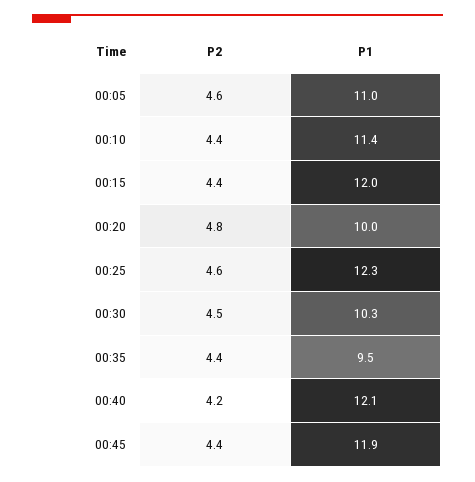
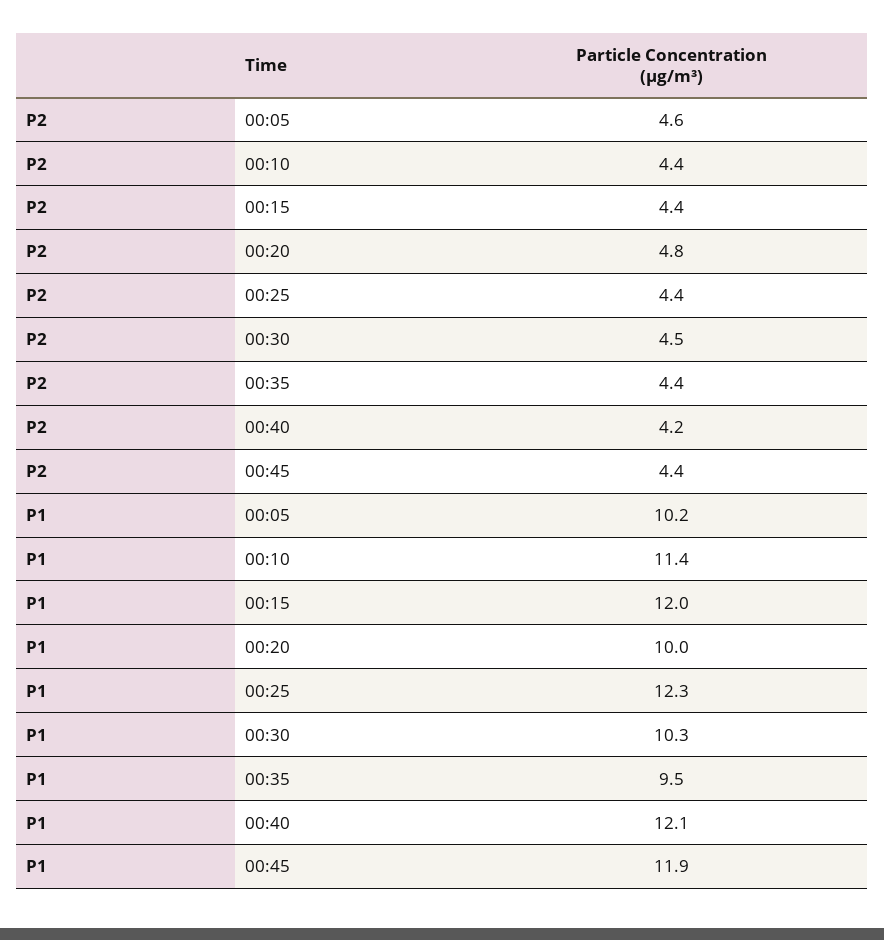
  {
    "P2": {
      "00:05": 4.6,
      "00:10": 4.4,
      "00:15": 4.4,
      "00:20": 4.8,
-     "00:25": 4.6,
+     "00:25": 4.4,
      "00:30": 4.5,
      "00:35": 4.4,
      "00:40": 4.2,
      "00:45": 4.4
    },
    "P1": {
-     "00:05": 11,
+     "00:05": 10.2,
      "00:10": 11.4,
      "00:15": 12,
      "00:20": 10,
      "00:25": 12.3,
      "00:30": 10.3,
      "00:35": 9.5,
      "00:40": 12.1,
      "00:45": 11.9
    }
  }

